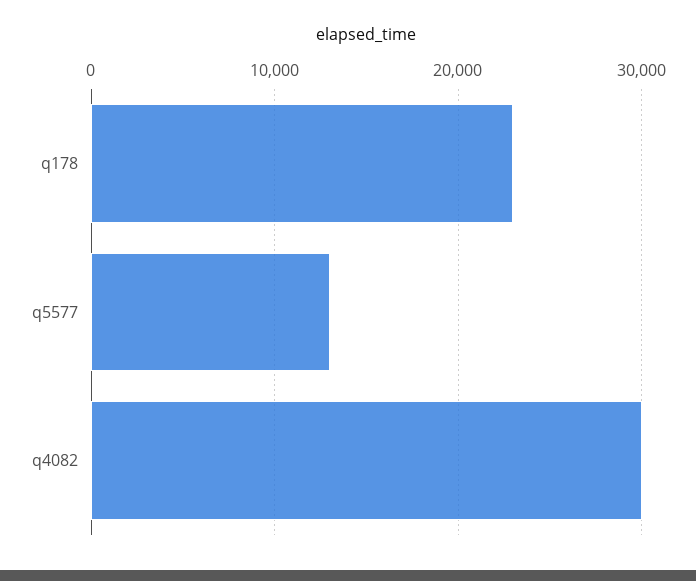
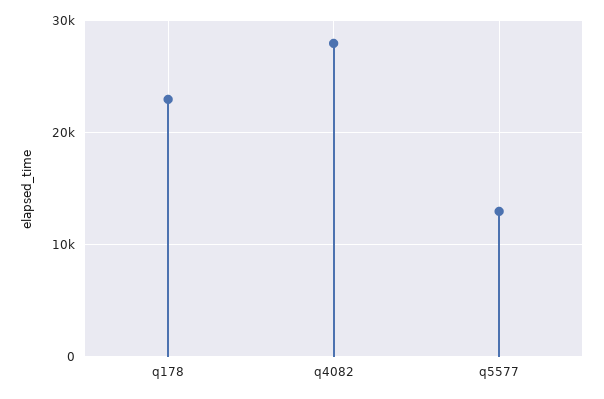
  {
    "q178": 23000,
    "q5577": 13000,
-   "q4082": 30000
+   "q4082": 28000
  }

